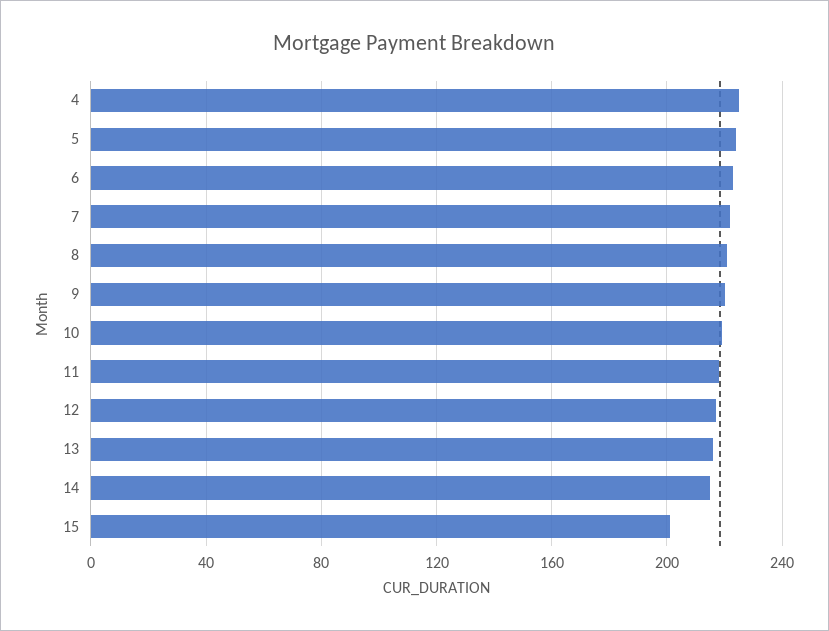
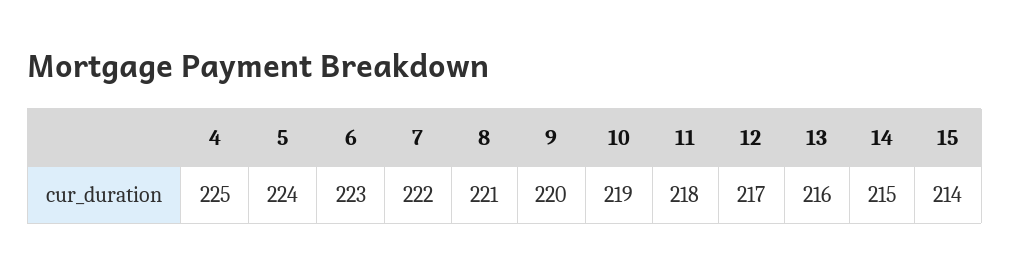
  {
    "4": 225,
    "5": 224,
    "6": 223,
    "7": 222,
    "8": 221,
    "9": 220,
    "10": 219,
    "11": 218,
    "12": 217,
    "13": 216,
    "14": 215,
-   "15": 200
+   "15": 214
  }

